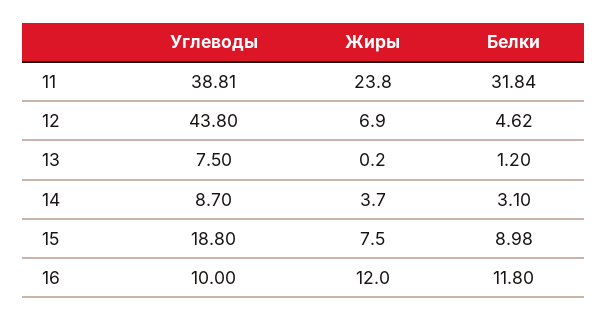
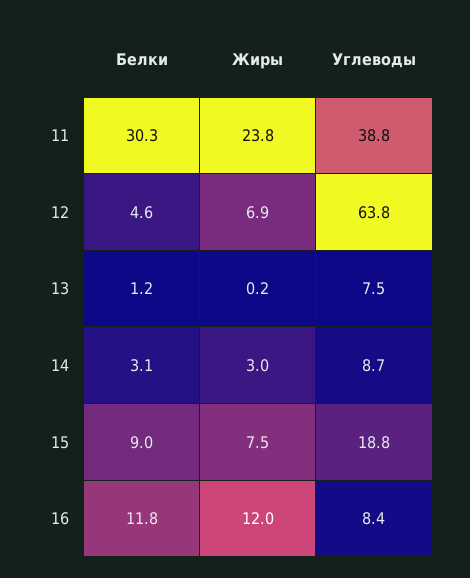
  {
    "Углеводы": {
      "11": 38.81,
-     "12": 43.8,
+     "12": 63.8,
      "13": 7.5,
      "14": 8.7,
      "15": 18.8,
-     "16": 10
+     "16": 8.4
    },
    "Жиры": {
      "11": 23.8,
      "12": 6.9,
      "13": 0.2,
-     "14": 3.7,
+     "14": 3,
      "15": 7.5,
      "16": 12
    },
    "Белки": {
-     "11": 31.84,
+     "11": 30.3,
      "12": 4.62,
      "13": 1.2,
      "14": 3.1,
      "15": 8.98,
      "16": 11.8
    }
  }

